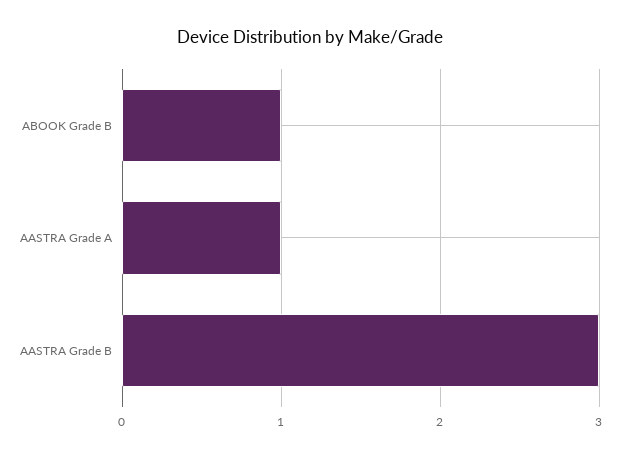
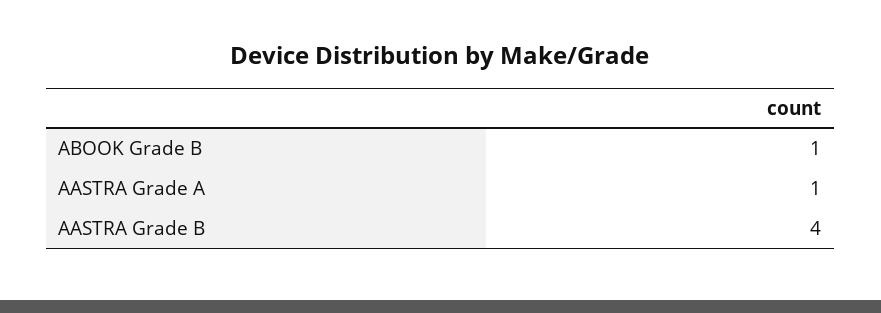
  {
    "ABOOK Grade B": 1,
    "AASTRA Grade A": 1,
-   "AASTRA Grade B": 3
+   "AASTRA Grade B": 4
  }

